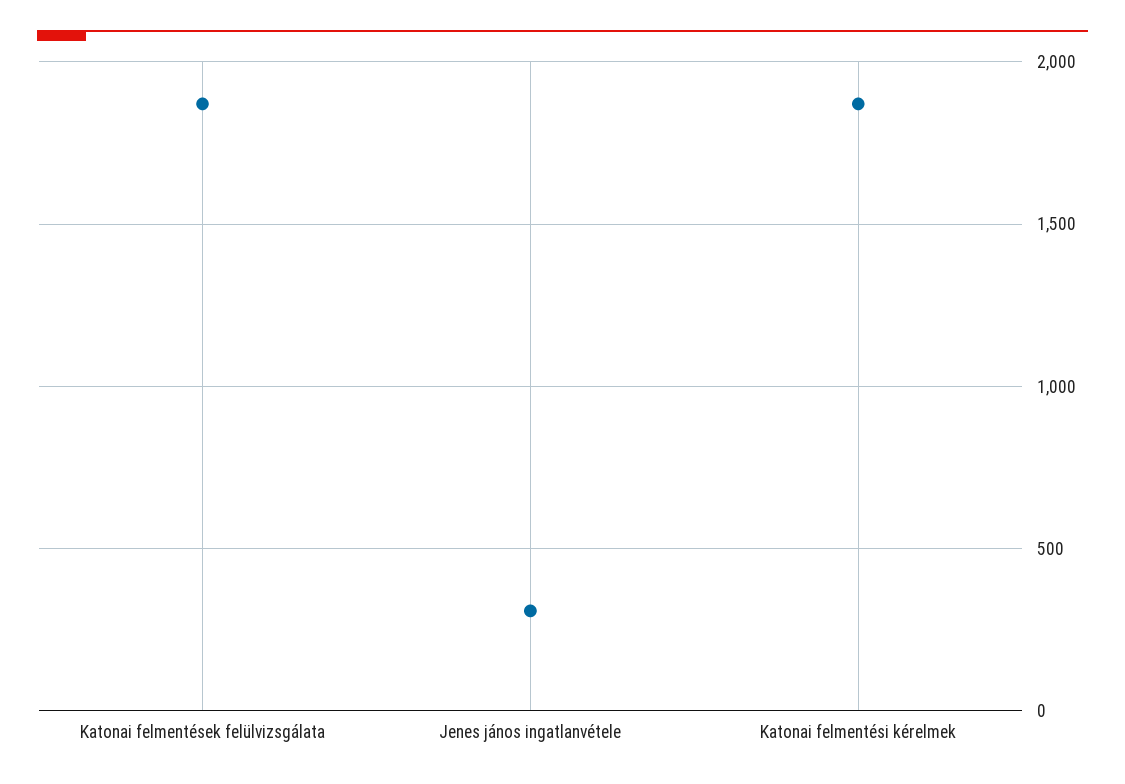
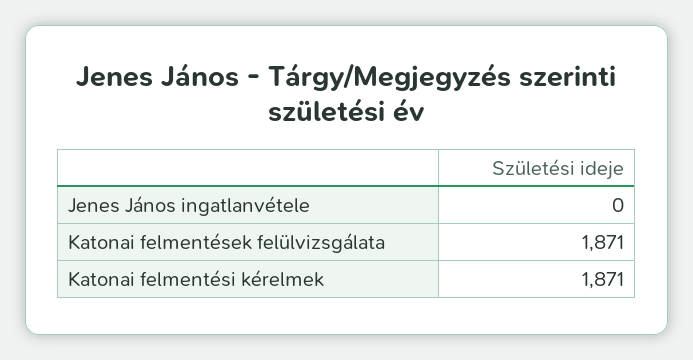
  {
    "Katonai felmentések felülvizsgálata": 1871,
-   "Jenes jános ingatlanvétele": 300,
+   "Jenes jános ingatlanvétele": 0,
    "Katonai felmentési kérelmek": 1871
  }

